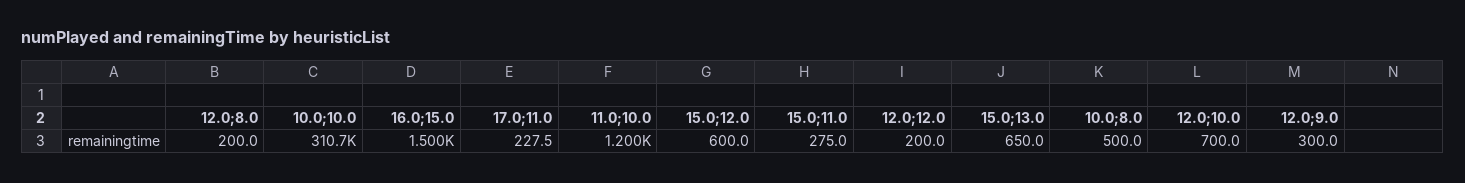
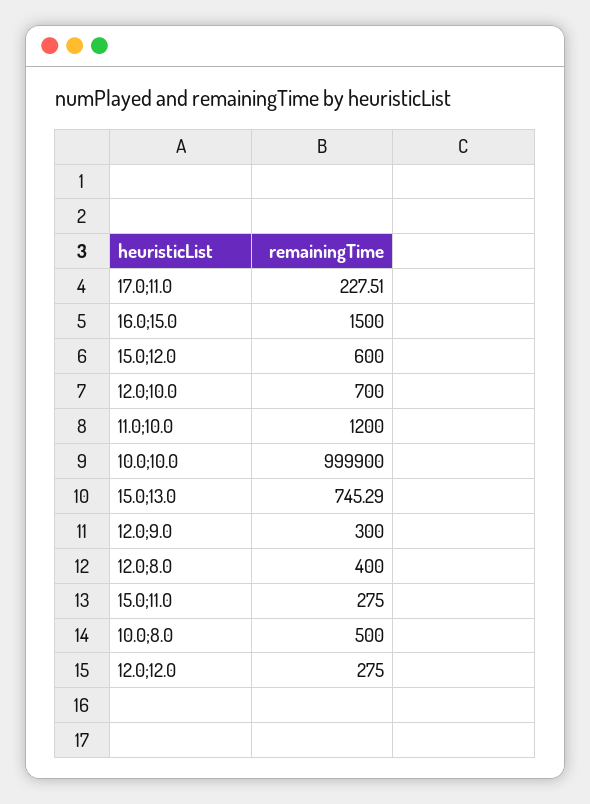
  {
-   "12.0;8.0": 200,
+   "12.0;8.0": 400,
-   "10.0;10.0": 310700,
+   "10.0;10.0": 999900,
    "16.0;15.0": 1500,
    "17.0;11.0": 227.51,
    "11.0;10.0": 1200,
    "15.0;12.0": 600,
    "15.0;11.0": 275,
-   "12.0;12.0": 200,
+   "12.0;12.0": 275,
-   "15.0;13.0": 650,
+   "15.0;13.0": 745.29,
    "10.0;8.0": 500,
    "12.0;10.0": 700,
    "12.0;9.0": 300
  }

